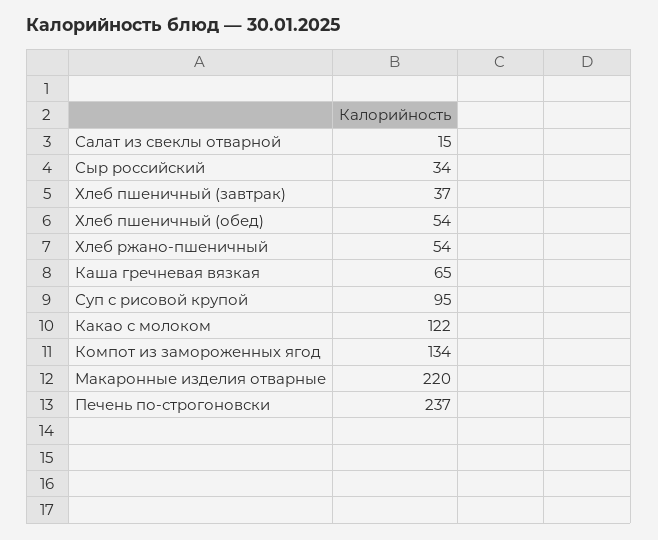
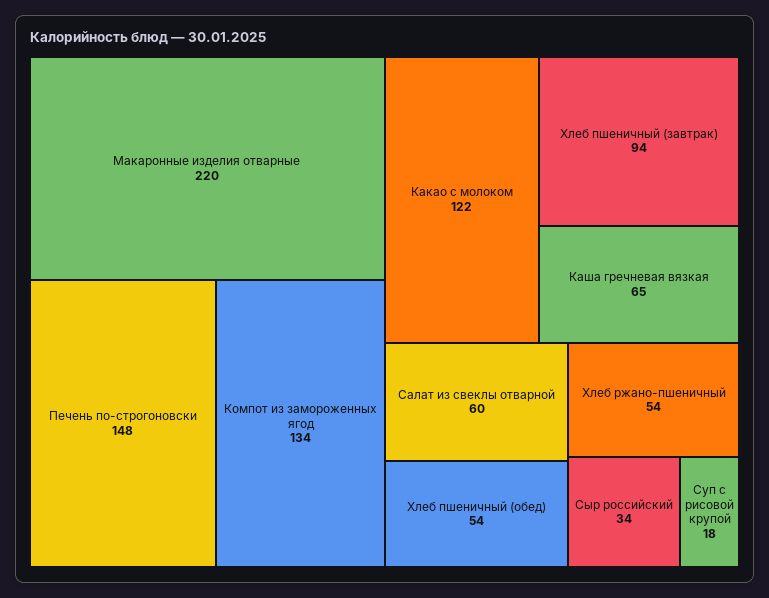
  {
-   "Салат из свеклы отварной": 15,
+   "Салат из свеклы отварной": 60,
    "Сыр российский": 34,
-   "Хлеб пшеничный (завтрак)": 37,
+   "Хлеб пшеничный (завтрак)": 94,
    "Хлеб пшеничный (обед)": 54,
    "Хлеб ржано-пшеничный": 54,
    "Каша гречневая вязкая": 65,
-   "Суп с рисовой крупой": 95,
+   "Суп с рисовой крупой": 18,
    "Какао с молоком": 122,
    "Компот из замороженных ягод": 134,
    "Макаронные изделия отварные": 220,
-   "Печень по-строгоновски": 237
+   "Печень по-строгоновски": 148
  }

